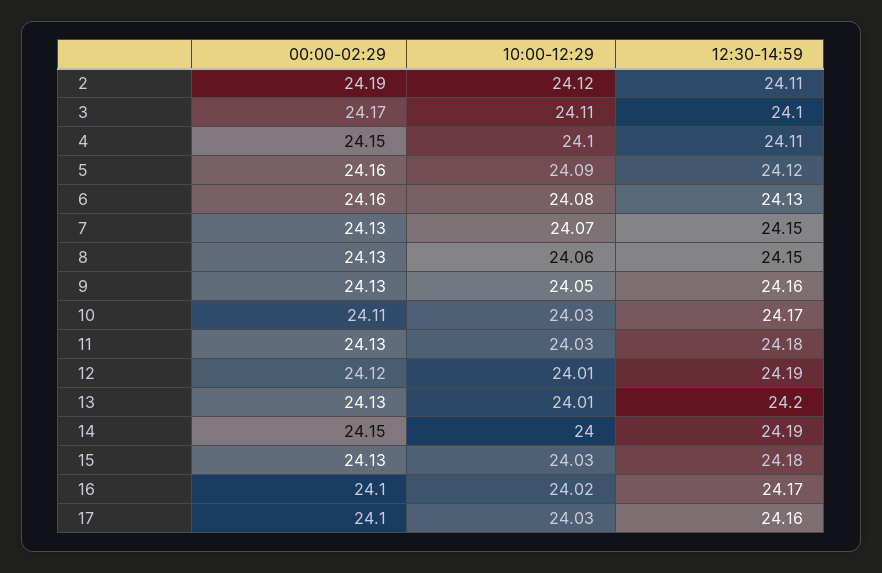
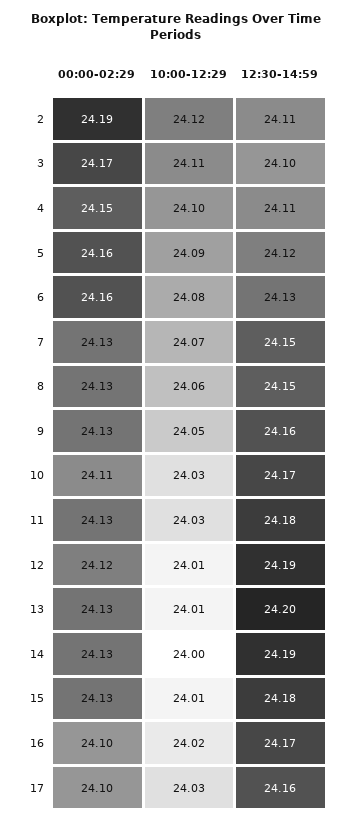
  {
    "00:00-02:29": {
      "2": 24.19,
      "3": 24.17,
      "4": 24.15,
      "5": 24.16,
      "6": 24.16,
      "7": 24.13,
      "8": 24.13,
      "9": 24.13,
      "10": 24.11,
      "11": 24.13,
      "12": 24.12,
      "13": 24.13,
-     "14": 24.15,
+     "14": 24.13,
      "15": 24.13,
      "16": 24.1,
      "17": 24.1
    },
    "10:00-12:29": {
      "2": 24.12,
      "3": 24.11,
      "4": 24.1,
      "5": 24.09,
      "6": 24.08,
      "7": 24.07,
      "8": 24.06,
      "9": 24.05,
      "10": 24.03,
      "11": 24.03,
      "12": 24.01,
      "13": 24.01,
      "14": 24,
-     "15": 24.03,
+     "15": 24.01,
      "16": 24.02,
      "17": 24.03
    },
    "12:30-14:59": {
      "2": 24.11,
      "3": 24.1,
      "4": 24.11,
      "5": 24.12,
      "6": 24.13,
      "7": 24.15,
      "8": 24.15,
      "9": 24.16,
      "10": 24.17,
      "11": 24.18,
      "12": 24.19,
      "13": 24.2,
      "14": 24.19,
      "15": 24.18,
      "16": 24.17,
      "17": 24.16
    }
  }

